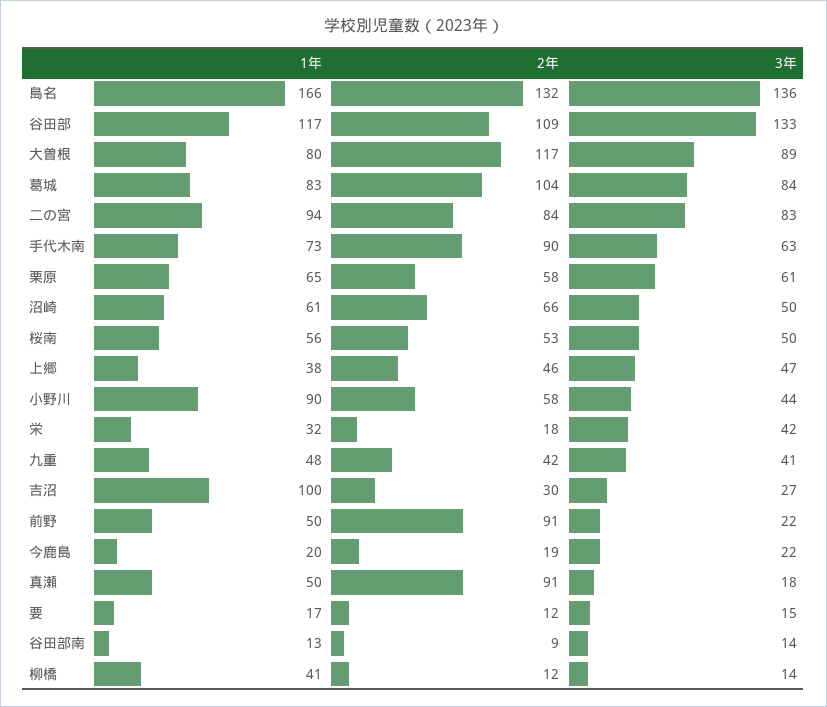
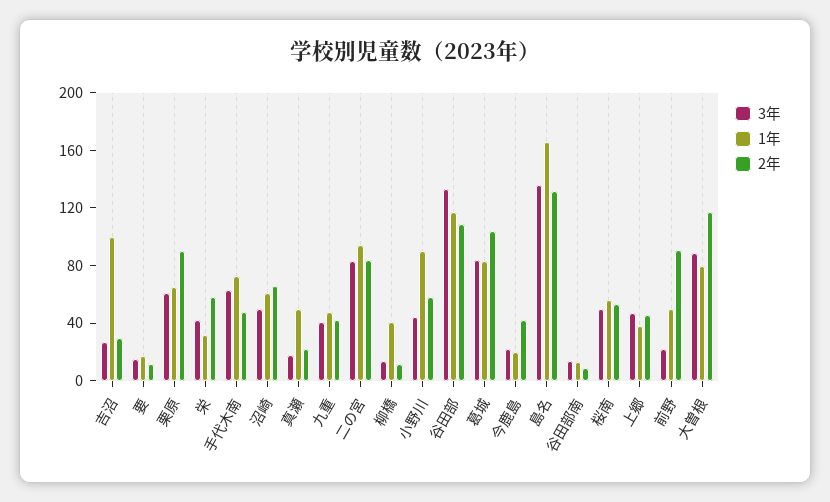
  {
    "1年": {
      "島名": 166,
      "谷田部": 117,
      "大曽根": 80,
      "葛城": 83,
      "二の宮": 94,
      "手代木南": 73,
      "栗原": 65,
      "沼崎": 61,
      "桜南": 56,
      "上郷": 38,
      "小野川": 90,
      "栄": 32,
      "九重": 48,
      "吉沼": 100,
      "前野": 50,
      "今鹿島": 20,
      "真瀬": 50,
      "要": 17,
      "谷田部南": 13,
      "柳橋": 41
    },
    "2年": {
      "島名": 132,
      "谷田部": 109,
      "大曽根": 117,
      "葛城": 104,
      "二の宮": 84,
-     "手代木南": 90,
+     "手代木南": 50,
-     "栗原": 58,
+     "栗原": 90,
      "沼崎": 66,
      "桜南": 53,
      "上郷": 46,
      "小野川": 58,
-     "栄": 18,
+     "栄": 60,
      "九重": 42,
      "吉沼": 30,
      "前野": 91,
-     "今鹿島": 19,
+     "今鹿島": 40,
-     "真瀬": 91,
+     "真瀬": 20,
      "要": 12,
      "谷田部南": 9,
      "柳橋": 12
    },
    "3年": {
      "島名": 136,
      "谷田部": 133,
      "大曽根": 89,
      "葛城": 84,
      "二の宮": 83,
      "手代木南": 63,
      "栗原": 61,
      "沼崎": 50,
      "桜南": 50,
      "上郷": 47,
      "小野川": 44,
      "栄": 42,
      "九重": 41,
      "吉沼": 27,
      "前野": 22,
      "今鹿島": 22,
      "真瀬": 18,
      "要": 15,
      "谷田部南": 14,
      "柳橋": 14
    }
  }

